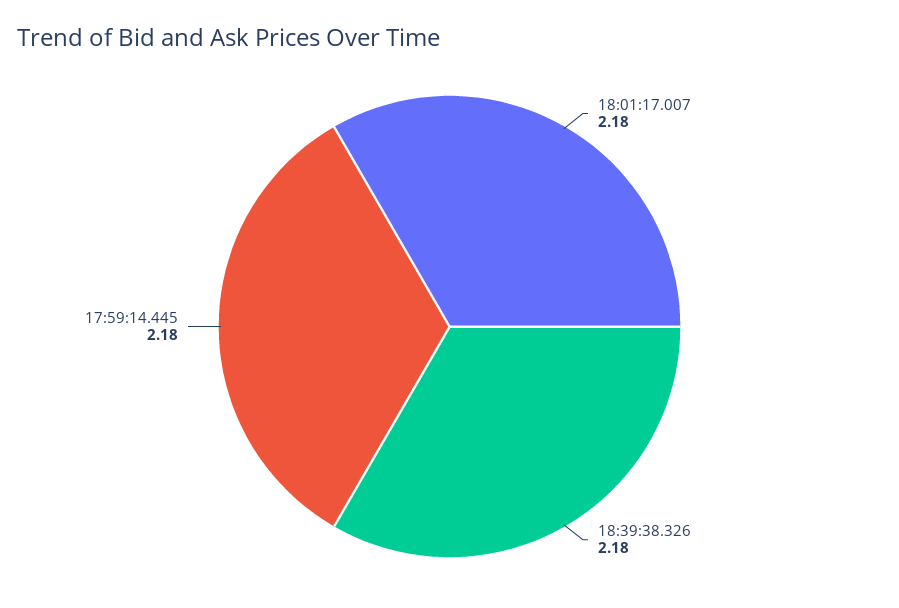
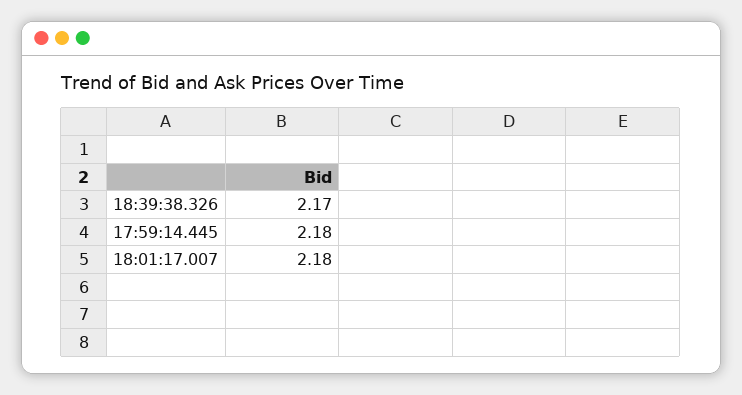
  {
    "18:01:17.007": 2.18,
-   "18:39:38.326": 2.18,
+   "18:39:38.326": 2.17,
    "17:59:14.445": 2.18
  }

